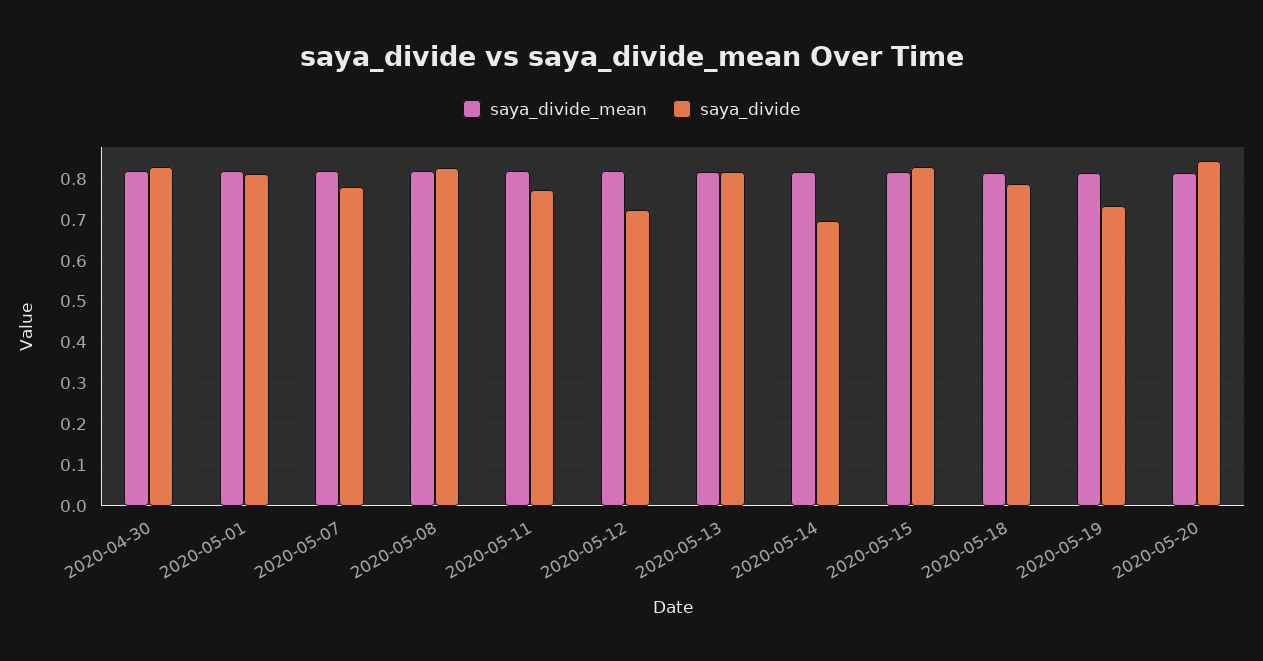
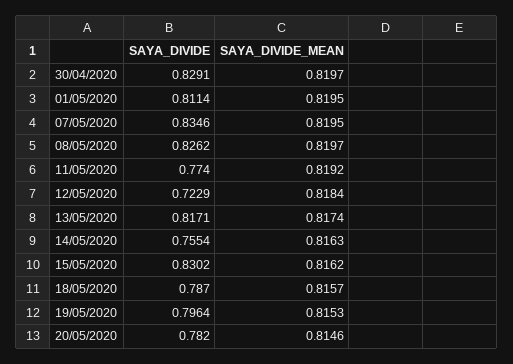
  {
    "saya_divide_mean": {
      "2020-04-30": 0.8197,
      "2020-05-01": 0.8195,
      "2020-05-07": 0.8195,
      "2020-05-08": 0.8197,
      "2020-05-11": 0.8192,
      "2020-05-12": 0.8184,
      "2020-05-13": 0.8174,
      "2020-05-14": 0.8163,
      "2020-05-15": 0.8162,
      "2020-05-18": 0.8157,
      "2020-05-19": 0.8153,
      "2020-05-20": 0.8146
    },
    "saya_divide": {
      "2020-04-30": 0.8291,
      "2020-05-01": 0.8114,
-     "2020-05-07": 0.78,
+     "2020-05-07": 0.8346,
      "2020-05-08": 0.8262,
      "2020-05-11": 0.774,
      "2020-05-12": 0.7229,
      "2020-05-13": 0.8171,
-     "2020-05-14": 0.7,
+     "2020-05-14": 0.7554,
      "2020-05-15": 0.8302,
      "2020-05-18": 0.787,
-     "2020-05-19": 0.74,
+     "2020-05-19": 0.7964,
-     "2020-05-20": 0.84
+     "2020-05-20": 0.782
    }
  }

